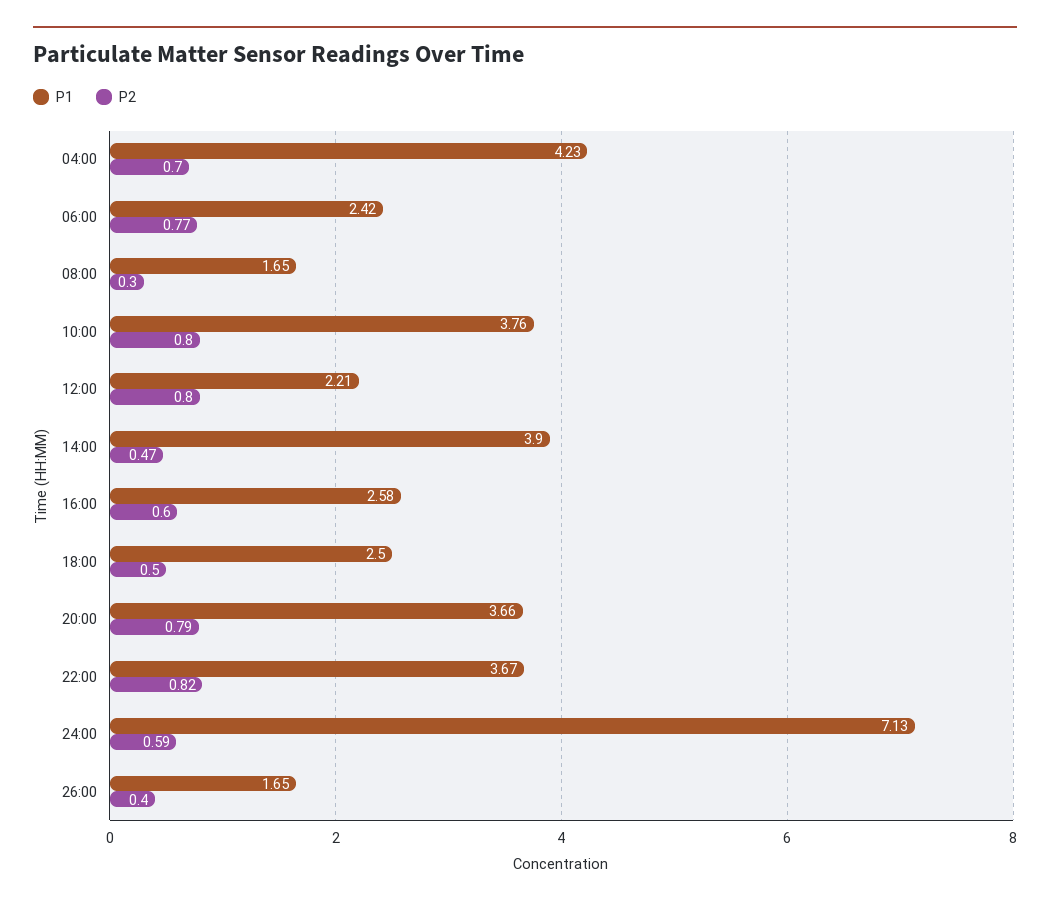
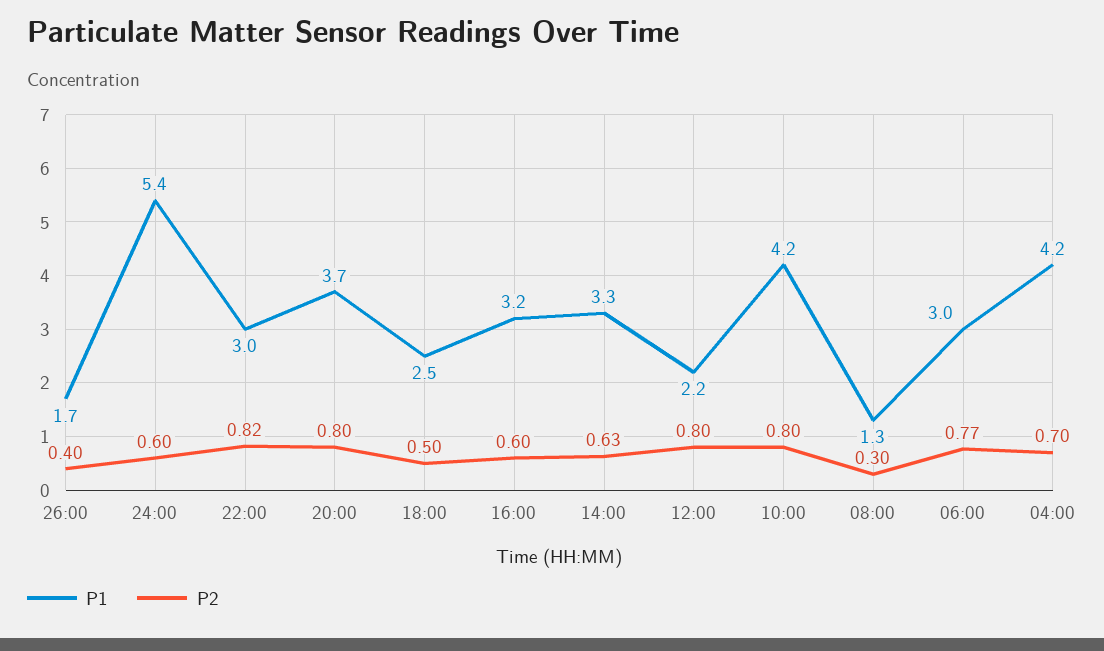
  {
    "P1": {
      "04:00": 4.23,
-     "06:00": 2.42,
+     "06:00": 3,
-     "08:00": 1.65,
+     "08:00": 1.3,
-     "10:00": 3.76,
+     "10:00": 4.2,
      "12:00": 2.21,
-     "14:00": 3.9,
+     "14:00": 3.3,
-     "16:00": 2.58,
+     "16:00": 3.2,
      "18:00": 2.5,
      "20:00": 3.66,
-     "22:00": 3.67,
+     "22:00": 3,
-     "24:00": 7.13,
+     "24:00": 5.4,
      "26:00": 1.65
    },
    "P2": {
      "04:00": 0.7,
      "06:00": 0.77,
      "08:00": 0.3,
      "10:00": 0.8,
      "12:00": 0.8,
-     "14:00": 0.47,
+     "14:00": 0.63,
      "16:00": 0.6,
      "18:00": 0.5,
-     "20:00": 0.79,
+     "20:00": 0.8,
      "22:00": 0.82,
-     "24:00": 0.59,
+     "24:00": 0.6,
      "26:00": 0.4
    }
  }

